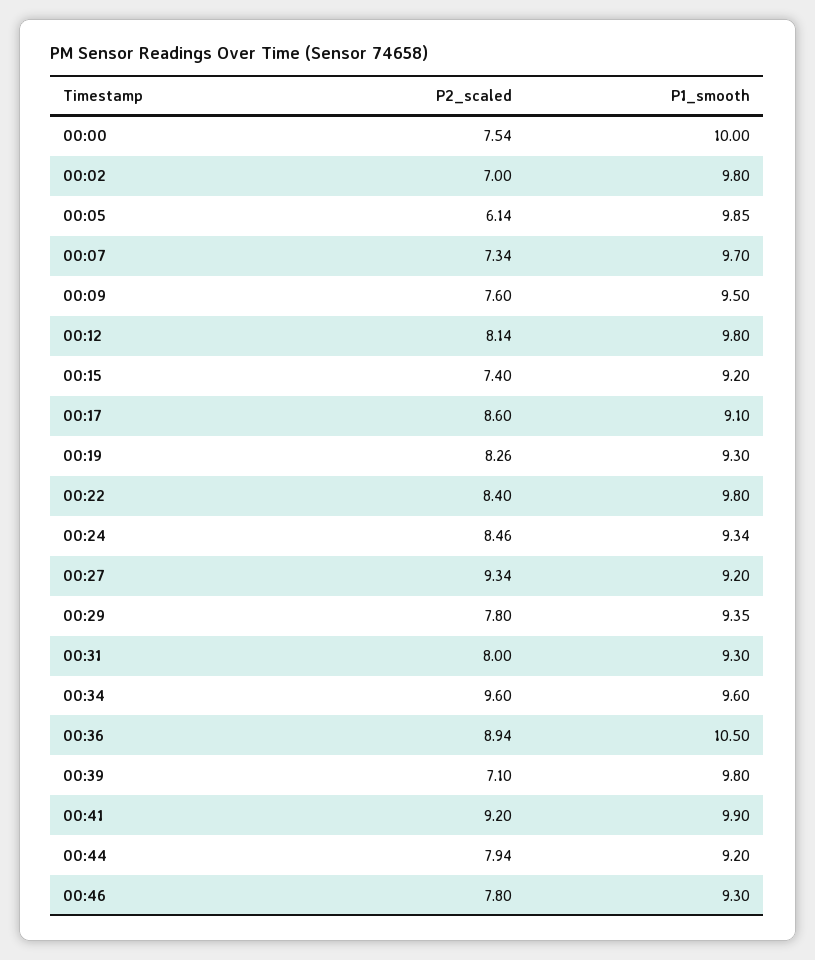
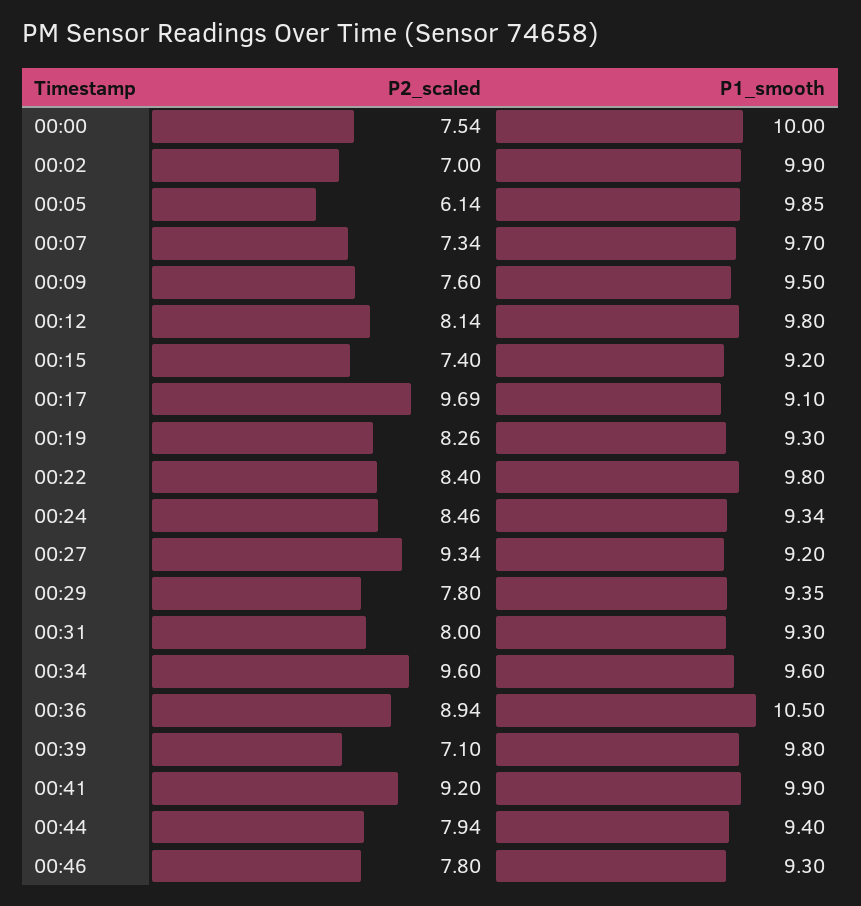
  {
    "P2_scaled": {
      "00:00": 7.54,
      "00:02": 7,
      "00:05": 6.14,
      "00:07": 7.34,
      "00:09": 7.6,
      "00:12": 8.14,
      "00:15": 7.4,
-     "00:17": 8.6,
+     "00:17": 9.69,
      "00:19": 8.26,
      "00:22": 8.4,
      "00:24": 8.46,
      "00:27": 9.34,
      "00:29": 7.8,
      "00:31": 8,
      "00:34": 9.6,
      "00:36": 8.94,
      "00:39": 7.1,
      "00:41": 9.2,
      "00:44": 7.94,
      "00:46": 7.8
    },
    "P1_smooth": {
      "00:00": 10,
-     "00:02": 9.8,
+     "00:02": 9.9,
      "00:05": 9.85,
      "00:07": 9.7,
      "00:09": 9.5,
      "00:12": 9.8,
      "00:15": 9.2,
      "00:17": 9.1,
      "00:19": 9.3,
      "00:22": 9.8,
      "00:24": 9.34,
      "00:27": 9.2,
      "00:29": 9.35,
      "00:31": 9.3,
      "00:34": 9.6,
      "00:36": 10.5,
      "00:39": 9.8,
      "00:41": 9.9,
-     "00:44": 9.2,
+     "00:44": 9.4,
      "00:46": 9.3
    }
  }

